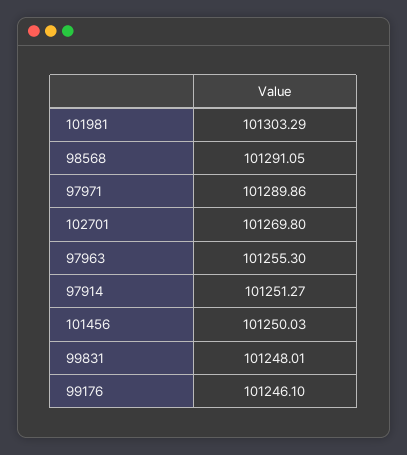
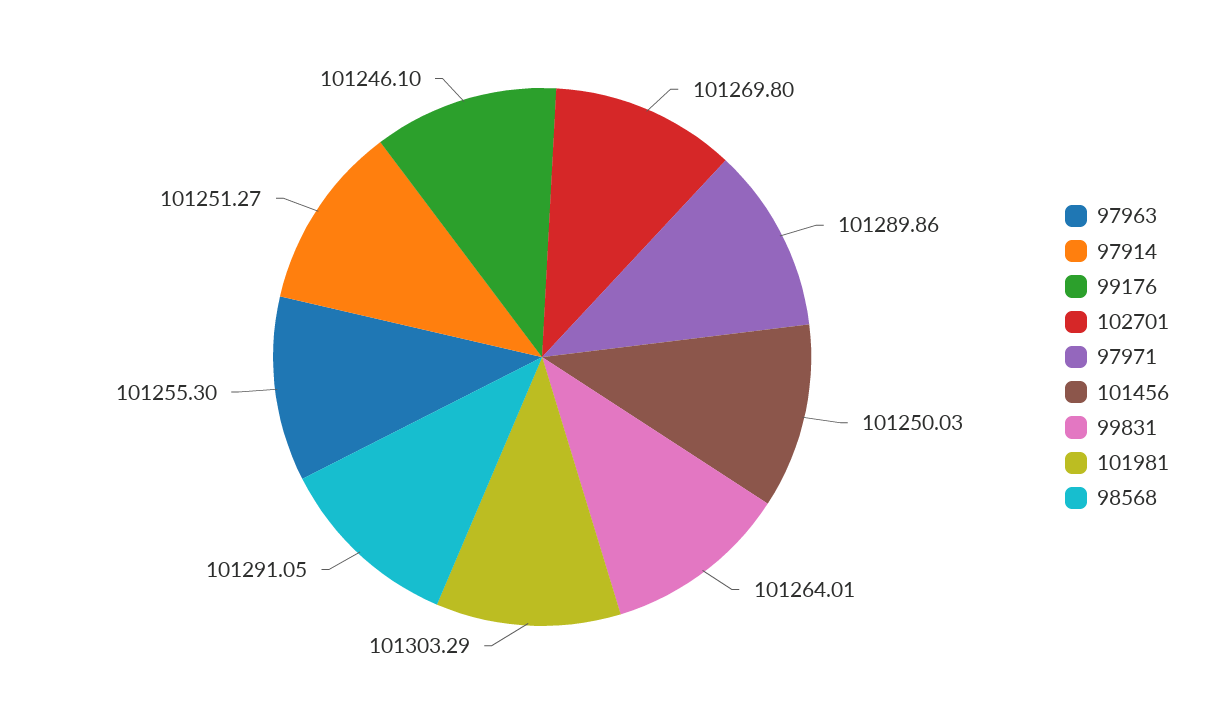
  {
    "101981": 101303.29,
    "98568": 101291.05,
    "97971": 101289.86,
    "102701": 101269.8,
    "97963": 101255.3,
    "97914": 101251.27,
    "101456": 101250.03,
-   "99831": 101248.01,
+   "99831": 101264.01,
    "99176": 101246.1
  }

